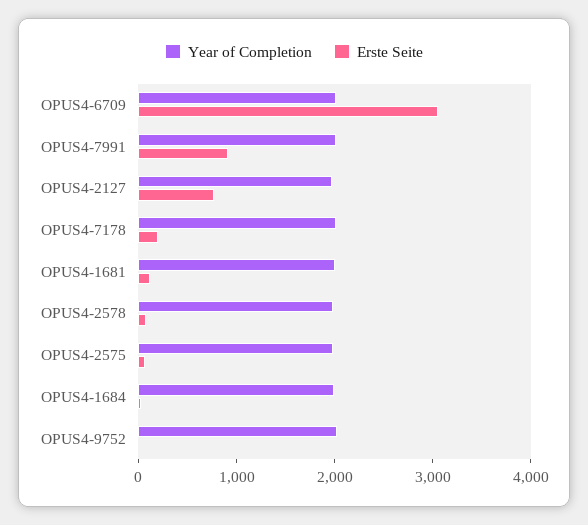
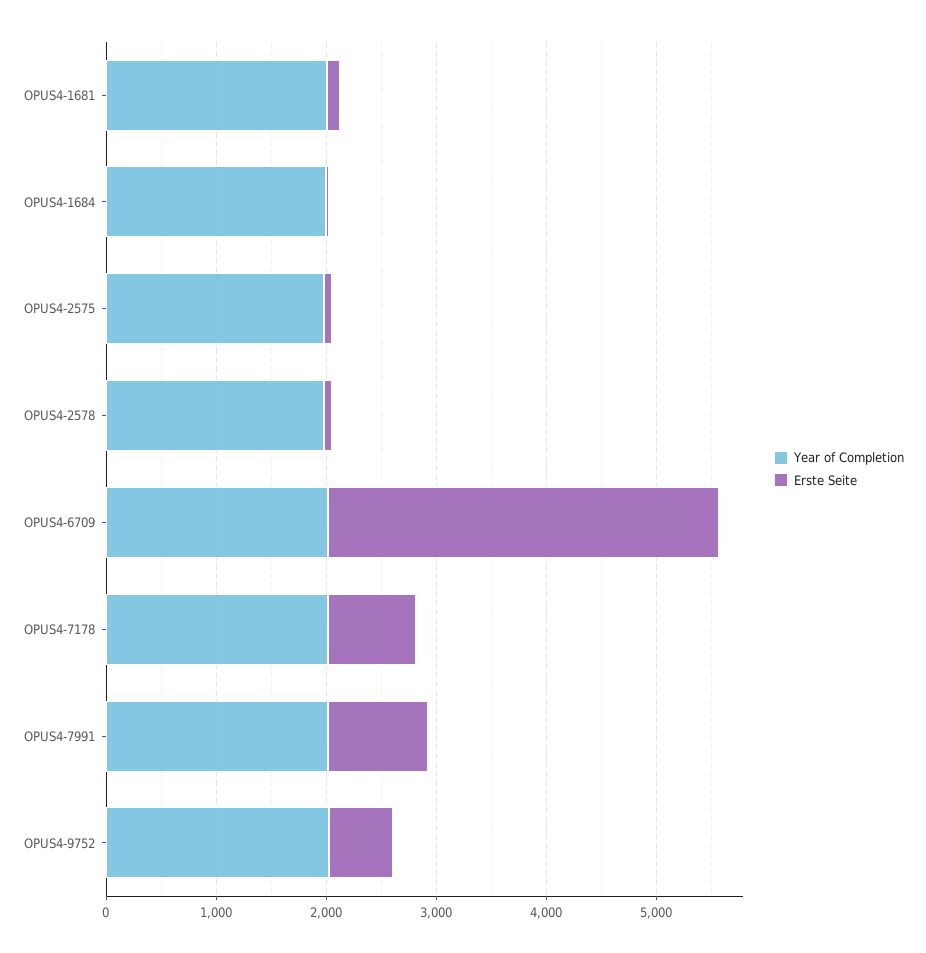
  {
    "Year of Completion": {
      "OPUS4-6709": 2000,
      "OPUS4-7991": 2000,
-     "OPUS4-2127": 2000,
      "OPUS4-7178": 2000,
      "OPUS4-1681": 2000,
      "OPUS4-2578": 2000,
      "OPUS4-2575": 2000,
      "OPUS4-1684": 2000,
      "OPUS4-9752": 2000
    },
    "Erste Seite": {
-     "OPUS4-6709": 3000,
+     "OPUS4-6709": 3600,
      "OPUS4-7991": 1000,
-     "OPUS4-2127": 800,
-     "OPUS4-7178": 200,
+     "OPUS4-7178": 800,
      "OPUS4-1681": 200,
      "OPUS4-2578": 0,
      "OPUS4-2575": 0,
      "OPUS4-1684": 0,
-     "OPUS4-9752": 0
+     "OPUS4-9752": 600
    }
  }

